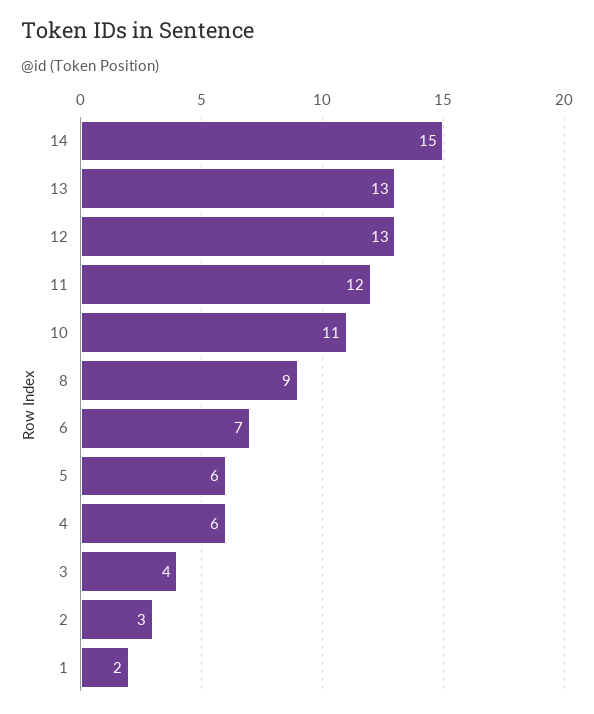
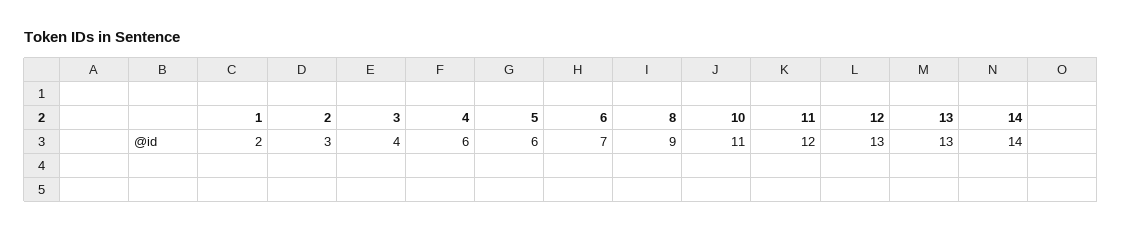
  {
-   "14": 15,
+   "14": 14,
    "13": 13,
    "12": 13,
    "11": 12,
    "10": 11,
    "8": 9,
    "6": 7,
    "5": 6,
    "4": 6,
    "3": 4,
    "2": 3,
    "1": 2
  }

